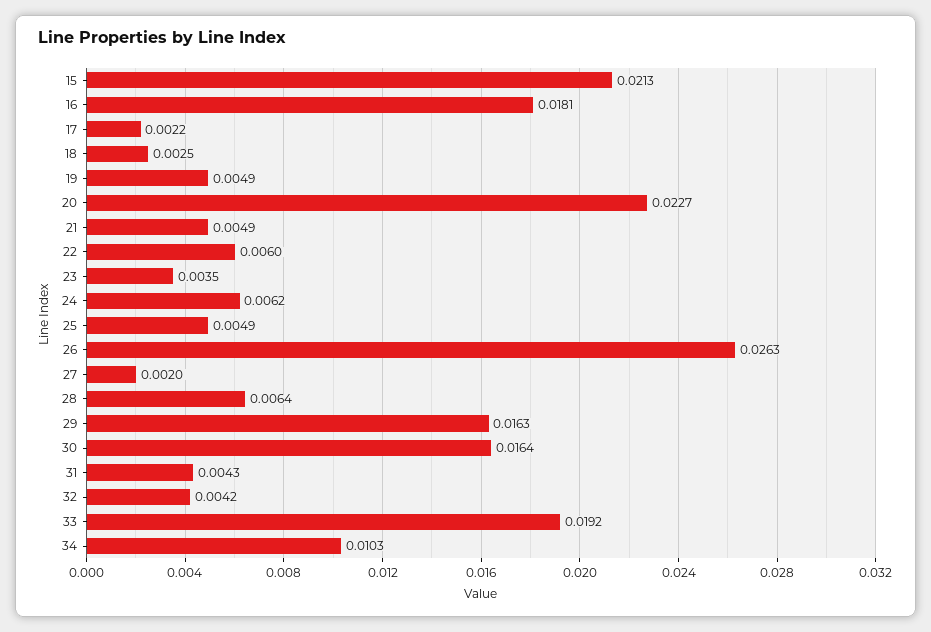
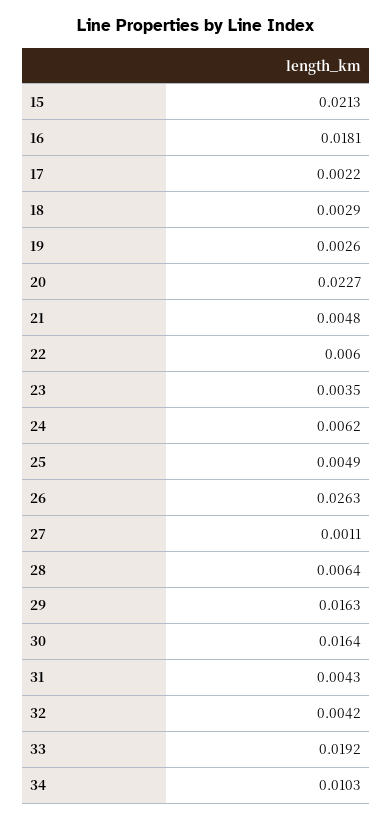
  {
    "15": 0.0213,
    "16": 0.0181,
    "17": 0.0022,
-   "18": 0.0025,
+   "18": 0.0029,
-   "19": 0.0049,
+   "19": 0.0026,
    "20": 0.0227,
-   "21": 0.0049,
+   "21": 0.0048,
    "22": 0.006,
    "23": 0.0035,
    "24": 0.0062,
    "25": 0.0049,
    "26": 0.0263,
-   "27": 0.002,
+   "27": 0.0011,
    "28": 0.0064,
    "29": 0.0163,
    "30": 0.0164,
    "31": 0.0043,
    "32": 0.0042,
    "33": 0.0192,
    "34": 0.0103
  }

